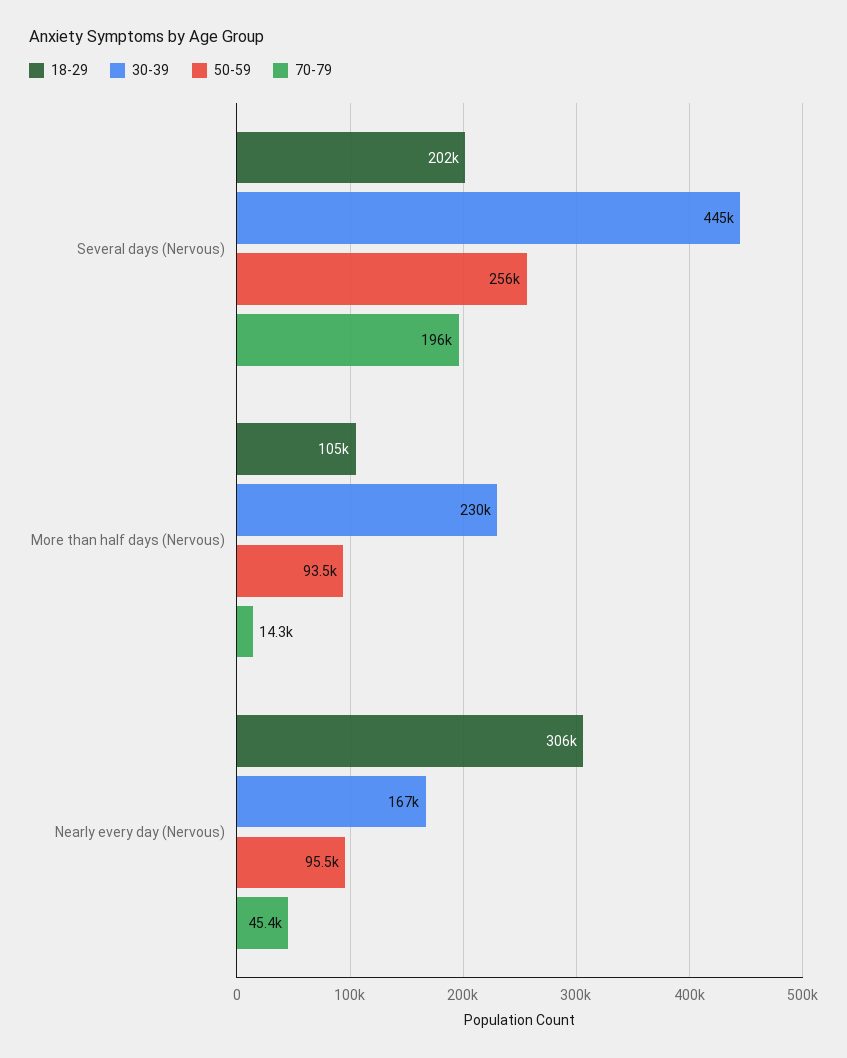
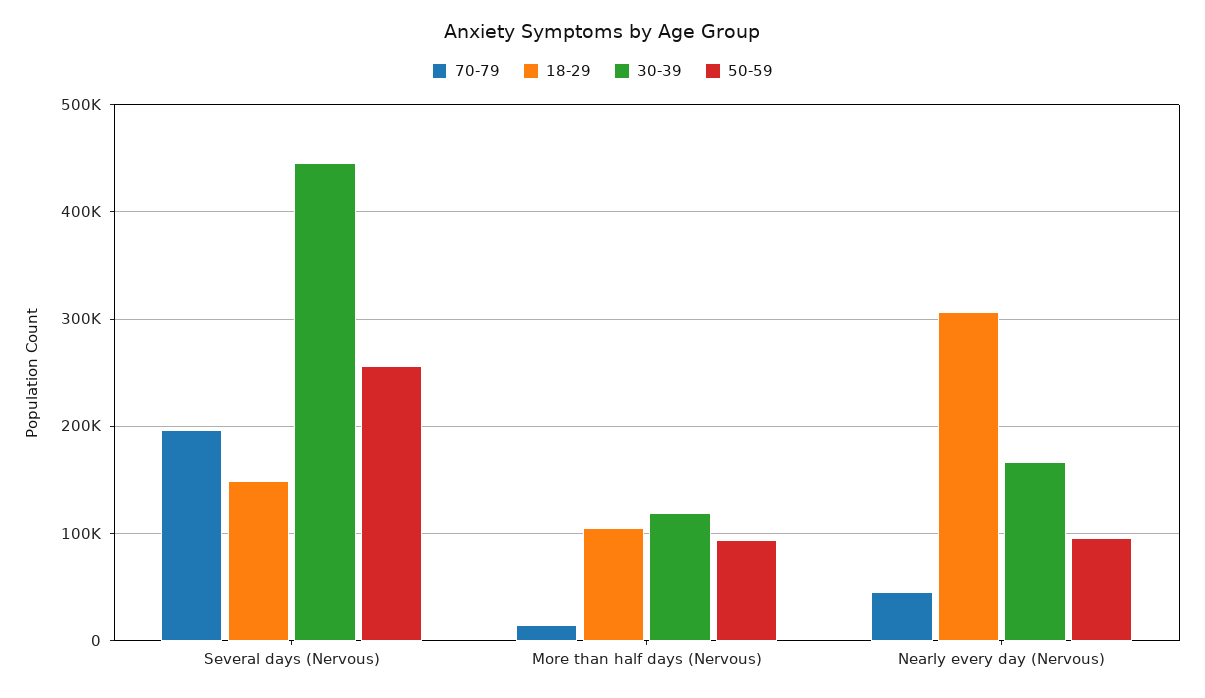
  {
    "18-29": {
-     "Several days (Nervous)": 202000,
+     "Several days (Nervous)": 150000,
      "More than half days (Nervous)": 105000,
      "Nearly every day (Nervous)": 306000
    },
    "30-39": {
      "Several days (Nervous)": 445000,
-     "More than half days (Nervous)": 230000,
+     "More than half days (Nervous)": 120000,
      "Nearly every day (Nervous)": 167000
    },
    "50-59": {
      "Several days (Nervous)": 256000,
      "More than half days (Nervous)": 93500,
      "Nearly every day (Nervous)": 95500
    },
    "70-79": {
      "Several days (Nervous)": 196000,
      "More than half days (Nervous)": 14300,
      "Nearly every day (Nervous)": 45400
    }
  }

